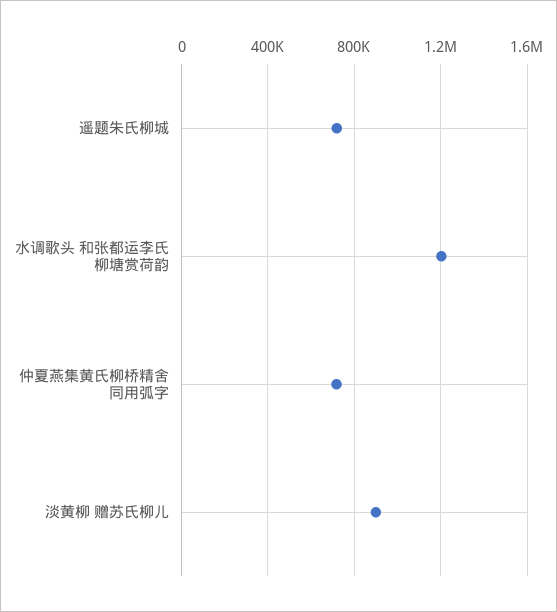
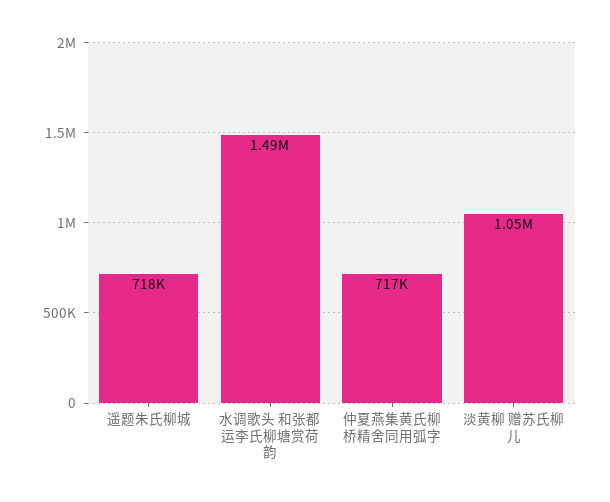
  {
    "遥题朱氏柳城": 718000,
-   "水调歌头 和张都运李氏柳塘赏荷韵": 1200000,
+   "水调歌头 和张都运李氏柳塘赏荷韵": 1490000,
    "仲夏燕集黄氏柳桥精舍同用弧字": 717000,
-   "淡黄柳 赠苏氏柳儿": 900000
+   "淡黄柳 赠苏氏柳儿": 1050000
  }

